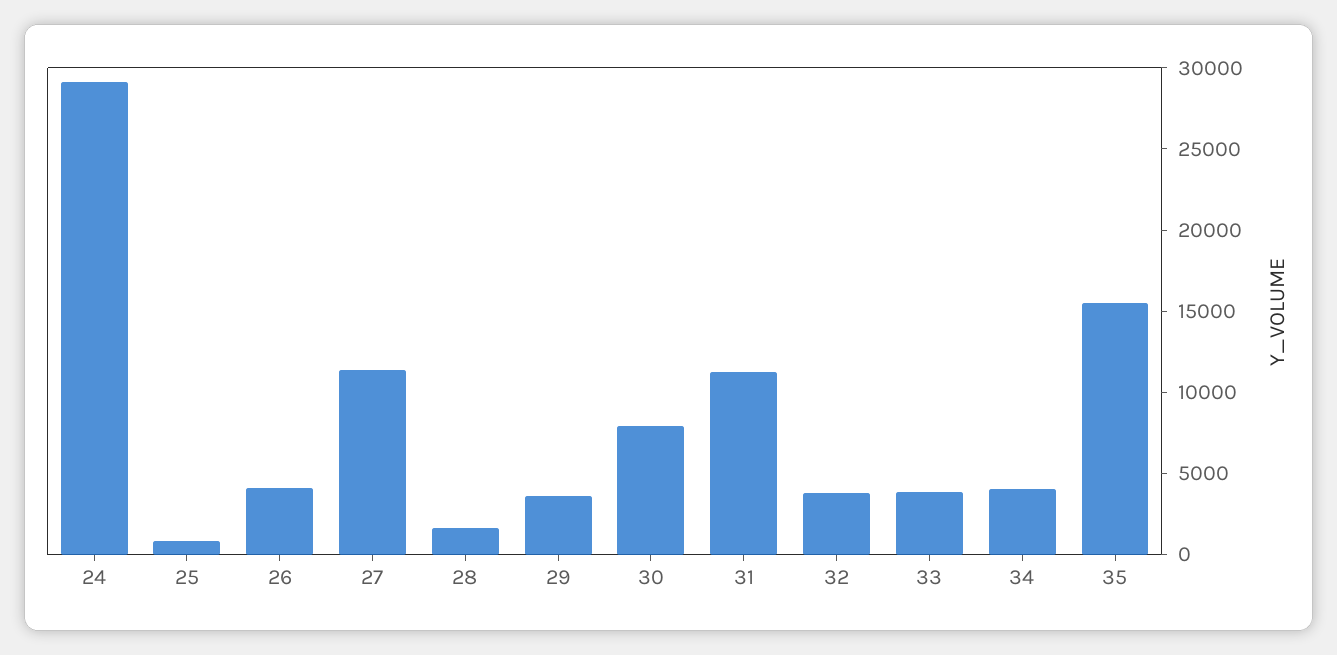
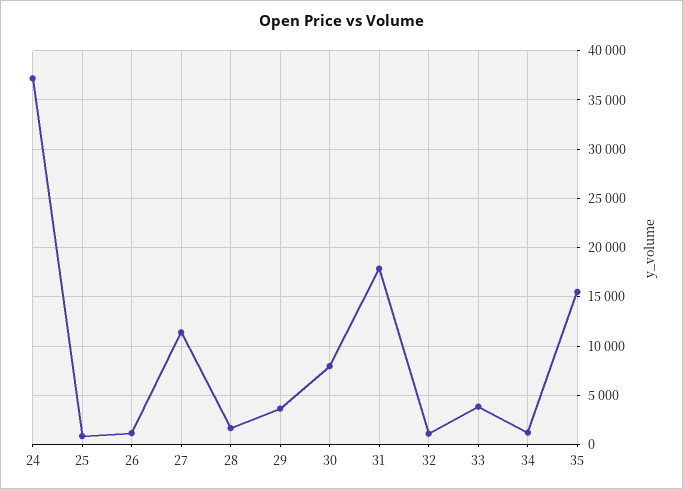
  {
-   "24": 29000,
+   "24": 37000,
    "25": 1000,
-   "26": 4000,
+   "26": 1000,
    "27": 11000,
    "28": 2000,
    "29": 4000,
    "30": 8000,
-   "31": 11000,
+   "31": 18000,
-   "32": 4000,
+   "32": 1000,
    "33": 4000,
-   "34": 4000,
+   "34": 1000,
    "35": 15000
  }

